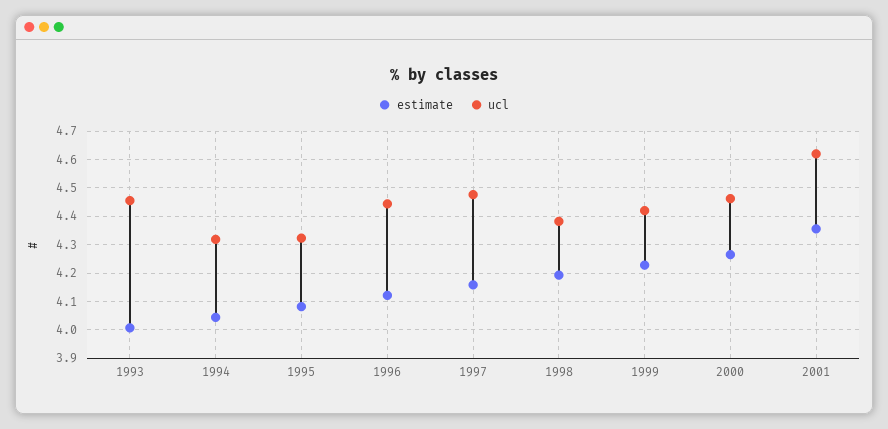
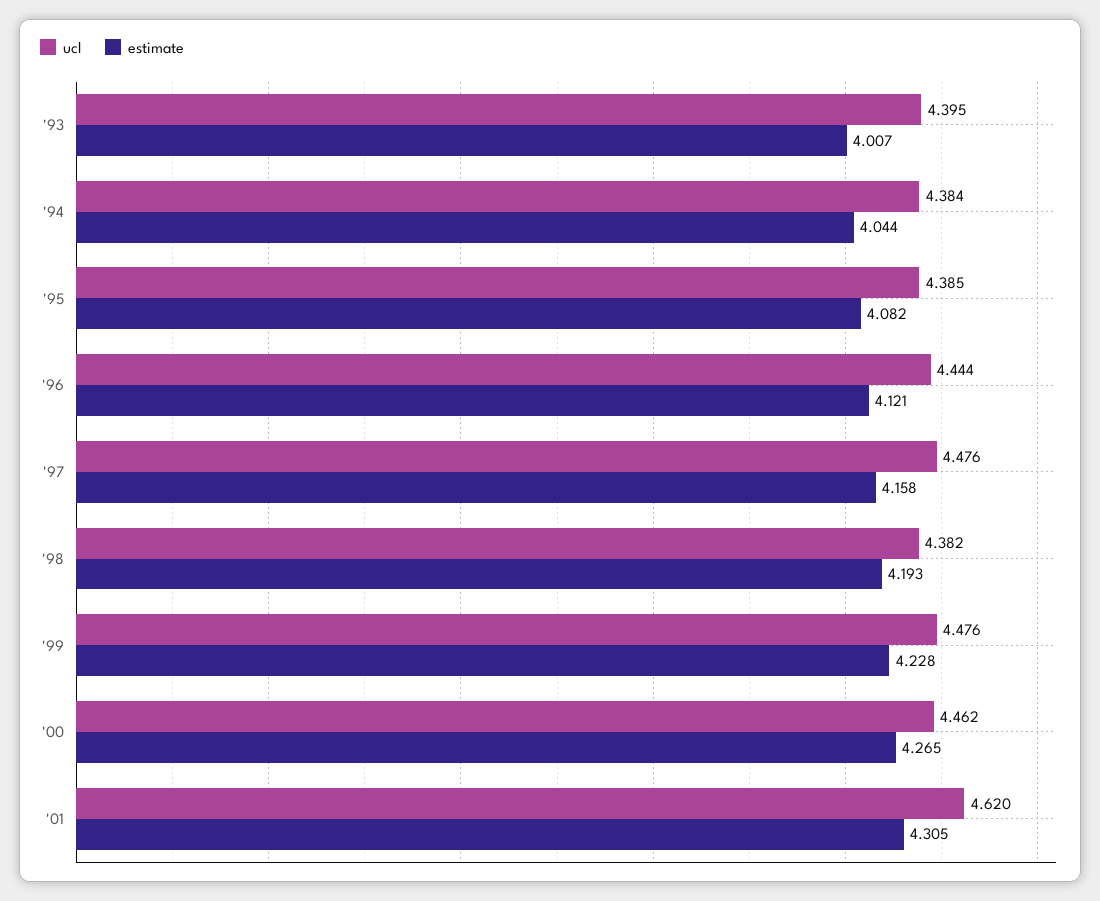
  {
    "estimate": {
      "1993": 4.007,
      "1994": 4.044,
      "1995": 4.082,
      "1996": 4.121,
      "1997": 4.158,
      "1998": 4.193,
      "1999": 4.228,
      "2000": 4.265,
-     "2001": 4.35
+     "2001": 4.305
    },
    "ucl": {
-     "1993": 4.45,
+     "1993": 4.395,
-     "1994": 4.325,
+     "1994": 4.384,
-     "1995": 4.325,
+     "1995": 4.385,
      "1996": 4.444,
      "1997": 4.476,
      "1998": 4.382,
-     "1999": 4.425,
+     "1999": 4.476,
      "2000": 4.462,
      "2001": 4.62
    }
  }

